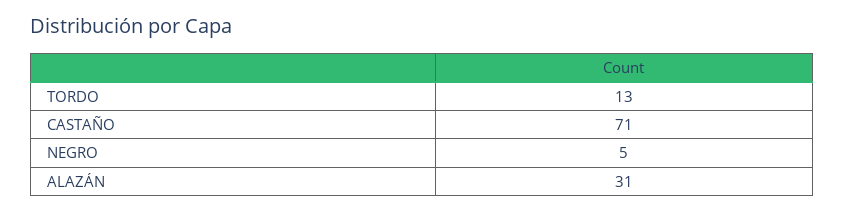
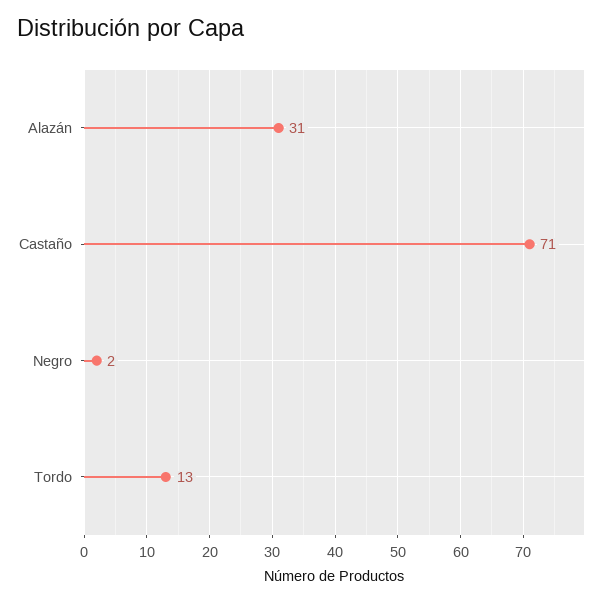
  {
    "TORDO": 13,
    "CASTAÑO": 71,
-   "NEGRO": 5,
+   "NEGRO": 2,
    "ALAZÁN": 31
  }

